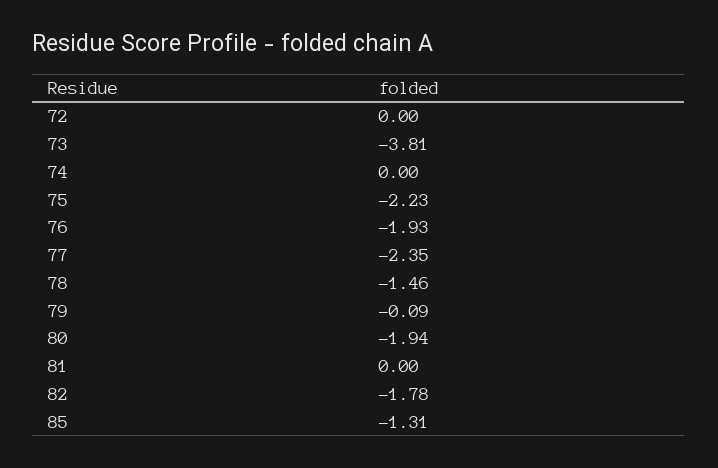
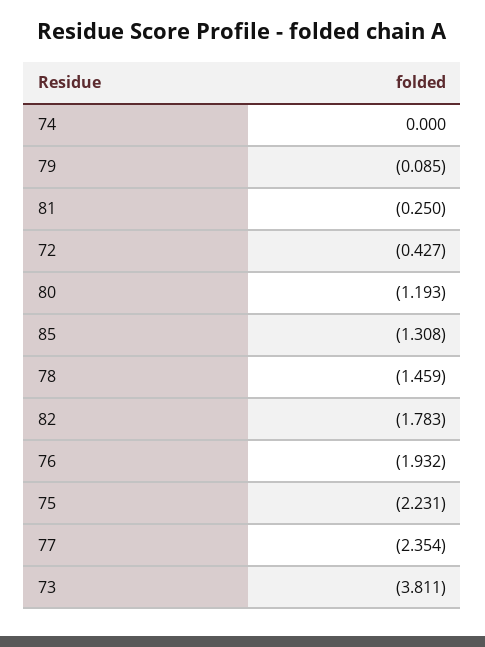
  {
-   "72": 0,
+   "72": -0.427,
    "73": -3.811,
    "74": 0,
    "75": -2.231,
    "76": -1.932,
    "77": -2.354,
    "78": -1.459,
    "79": -0.085,
-   "80": -1.94,
+   "80": -1.193,
-   "81": 0,
+   "81": -0.25,
    "82": -1.783,
    "85": -1.308
  }

